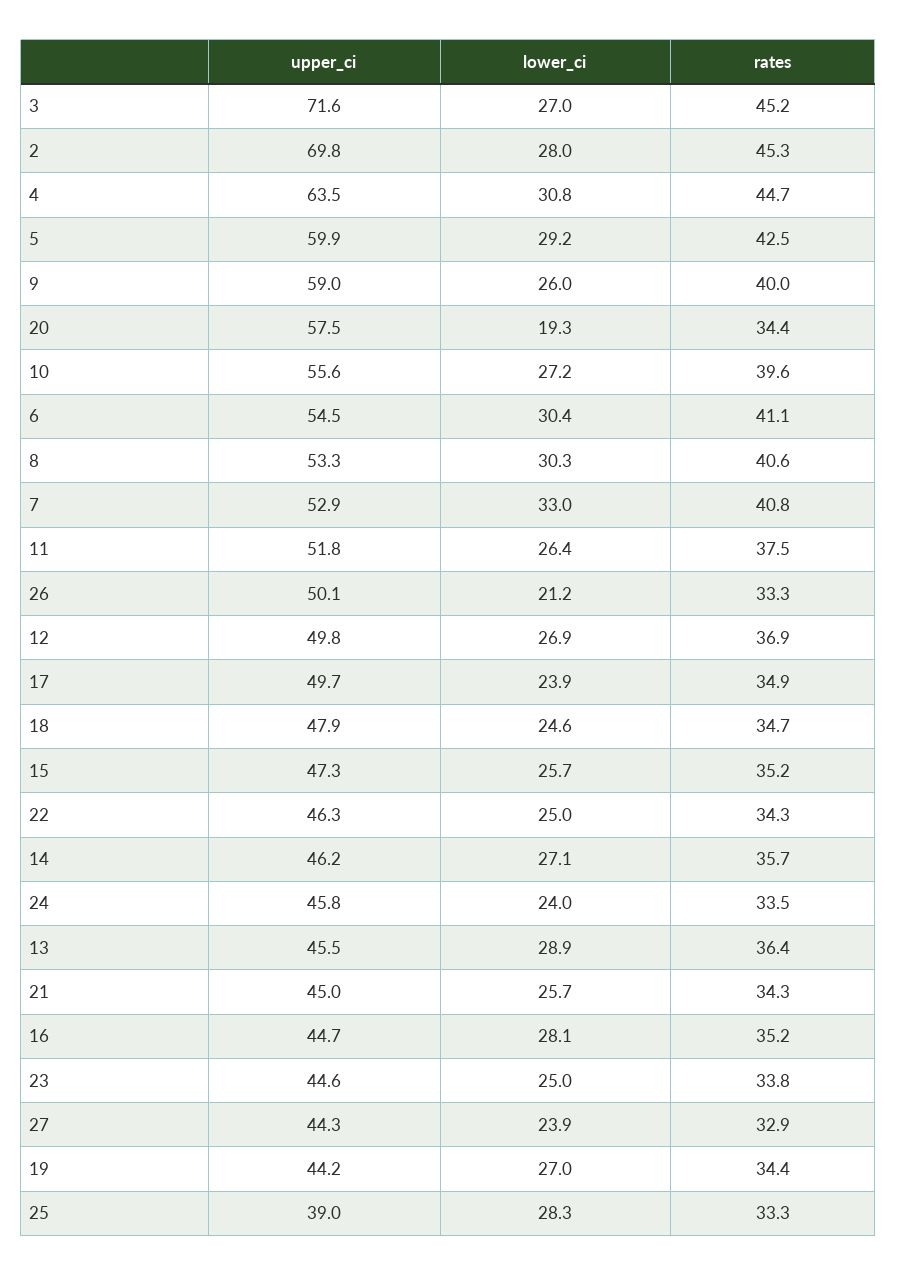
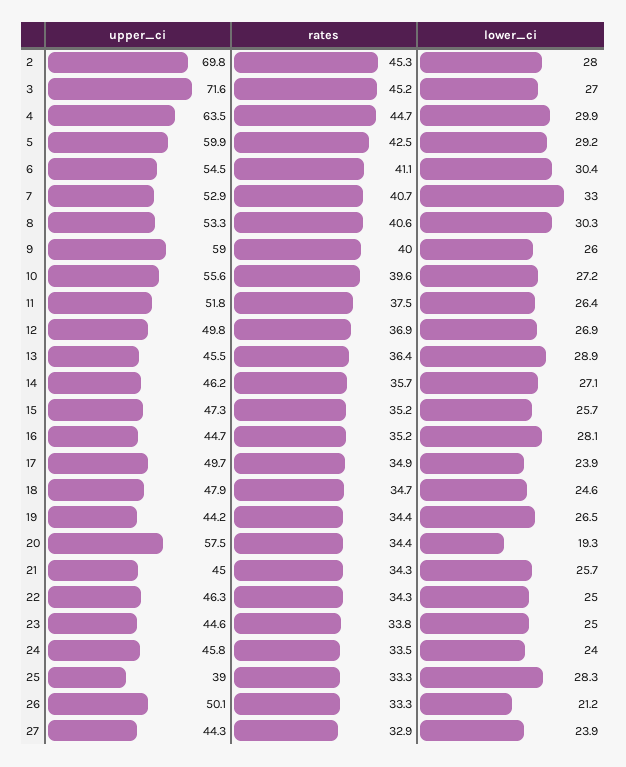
  {
    "upper_ci": {
      "3": 71.6,
      "2": 69.8,
      "4": 63.5,
      "5": 59.9,
      "9": 59,
      "20": 57.5,
      "10": 55.6,
      "6": 54.5,
      "8": 53.3,
      "7": 52.9,
      "11": 51.8,
      "26": 50.1,
      "12": 49.8,
      "17": 49.7,
      "18": 47.9,
      "15": 47.3,
      "22": 46.3,
      "14": 46.2,
      "24": 45.8,
      "13": 45.5,
      "21": 45,
      "16": 44.7,
      "23": 44.6,
      "27": 44.3,
      "19": 44.2,
      "25": 39
    },
    "lower_ci": {
      "3": 27,
      "2": 28,
-     "4": 30.8,
+     "4": 29.9,
      "5": 29.2,
      "9": 26,
      "20": 19.3,
      "10": 27.2,
      "6": 30.4,
      "8": 30.3,
      "7": 33,
      "11": 26.4,
      "26": 21.2,
      "12": 26.9,
      "17": 23.9,
      "18": 24.6,
      "15": 25.7,
      "22": 25,
      "14": 27.1,
      "24": 24,
      "13": 28.9,
      "21": 25.7,
      "16": 28.1,
      "23": 25,
      "27": 23.9,
-     "19": 27,
+     "19": 26.5,
      "25": 28.3
    },
    "rates": {
      "3": 45.2,
      "2": 45.3,
      "4": 44.7,
      "5": 42.5,
      "9": 40,
      "20": 34.4,
      "10": 39.6,
      "6": 41.1,
      "8": 40.6,
-     "7": 40.8,
+     "7": 40.7,
      "11": 37.5,
      "26": 33.3,
      "12": 36.9,
      "17": 34.9,
      "18": 34.7,
      "15": 35.2,
      "22": 34.3,
      "14": 35.7,
      "24": 33.5,
      "13": 36.4,
      "21": 34.3,
      "16": 35.2,
      "23": 33.8,
      "27": 32.9,
      "19": 34.4,
      "25": 33.3
    }
  }

